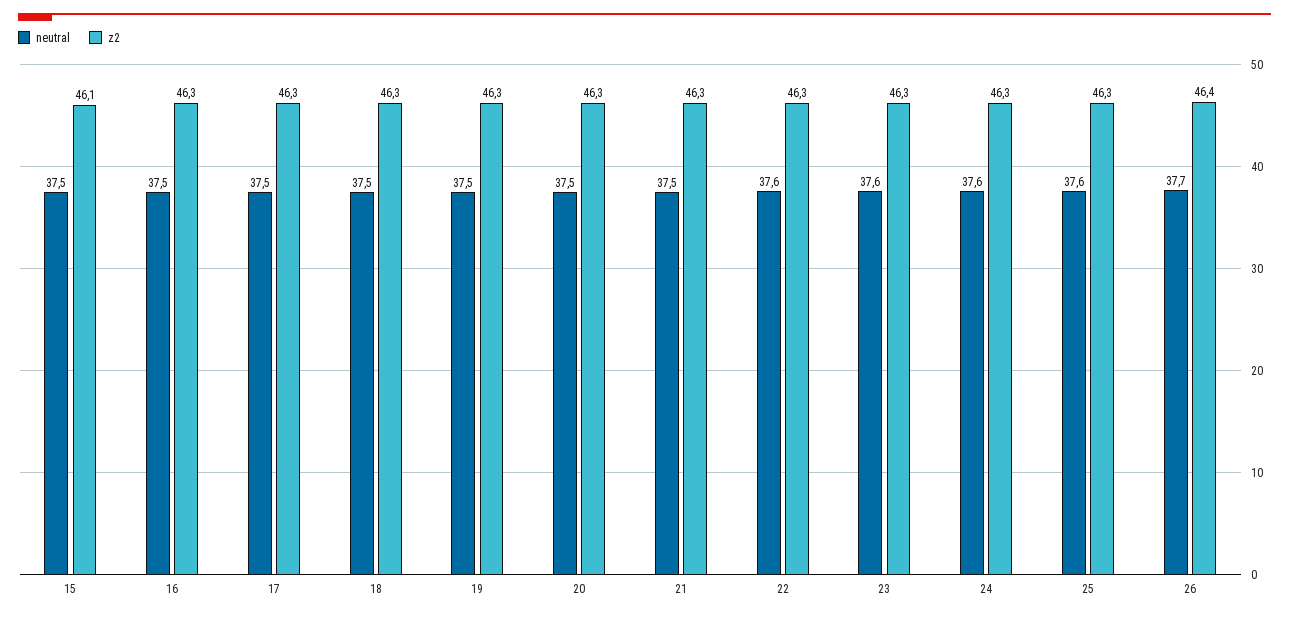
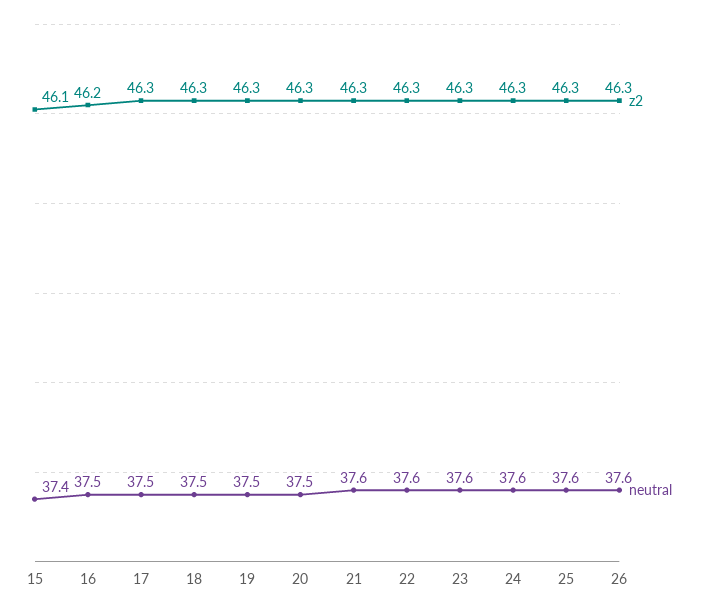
  {
    "neutral": {
-     "15": 37.5,
+     "15": 37.4,
      "16": 37.5,
      "17": 37.5,
      "18": 37.5,
      "19": 37.5,
      "20": 37.5,
-     "21": 37.5,
+     "21": 37.6,
      "22": 37.6,
      "23": 37.6,
      "24": 37.6,
      "25": 37.6,
-     "26": 37.7
+     "26": 37.6
    },
    "z2": {
      "15": 46.1,
-     "16": 46.3,
+     "16": 46.2,
      "17": 46.3,
      "18": 46.3,
      "19": 46.3,
      "20": 46.3,
      "21": 46.3,
      "22": 46.3,
      "23": 46.3,
      "24": 46.3,
      "25": 46.3,
-     "26": 46.4
+     "26": 46.3
    }
  }

